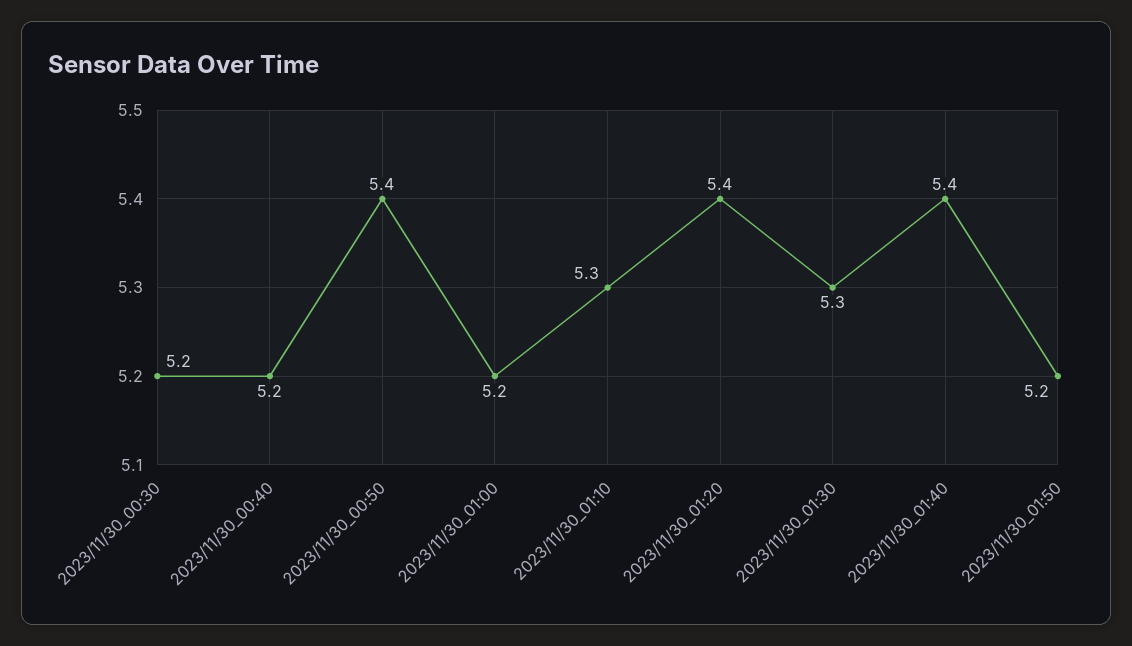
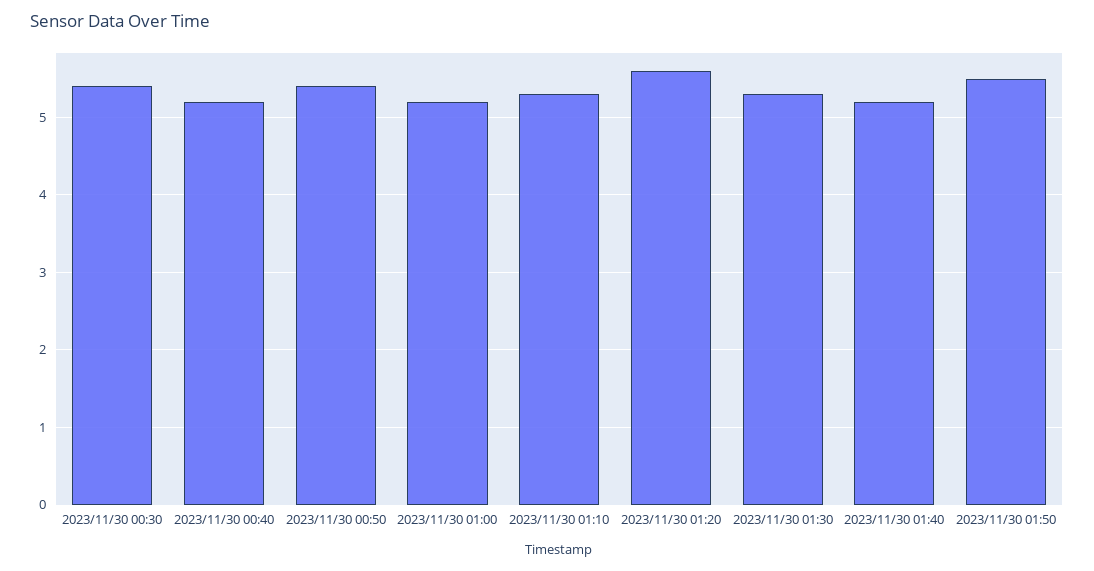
  {
-   "2023/11/30_00:30": 5.2,
+   "2023/11/30_00:30": 5.4,
    "2023/11/30_00:40": 5.2,
    "2023/11/30_00:50": 5.4,
    "2023/11/30_01:00": 5.2,
    "2023/11/30_01:10": 5.3,
-   "2023/11/30_01:20": 5.4,
+   "2023/11/30_01:20": 5.6,
    "2023/11/30_01:30": 5.3,
-   "2023/11/30_01:40": 5.4,
+   "2023/11/30_01:40": 5.2,
-   "2023/11/30_01:50": 5.2
+   "2023/11/30_01:50": 5.5
  }

